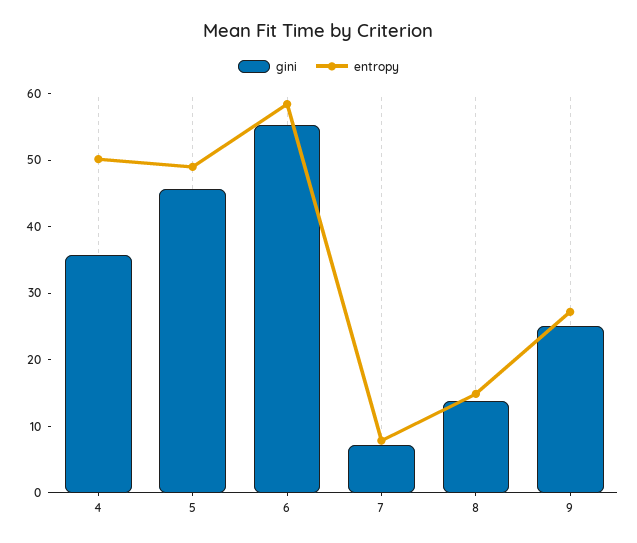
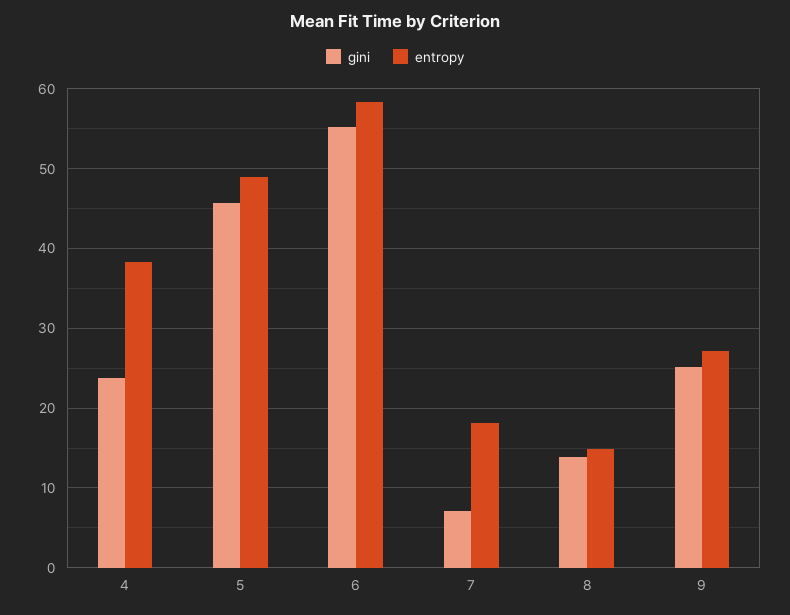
  {
    "gini": {
-     "4": 36,
+     "4": 24,
      "5": 46,
      "6": 55,
      "7": 7,
      "8": 14,
      "9": 25
    },
    "entropy": {
-     "4": 50,
+     "4": 38,
      "5": 49,
      "6": 58,
-     "7": 8,
+     "7": 18,
      "8": 15,
      "9": 27
    }
  }

